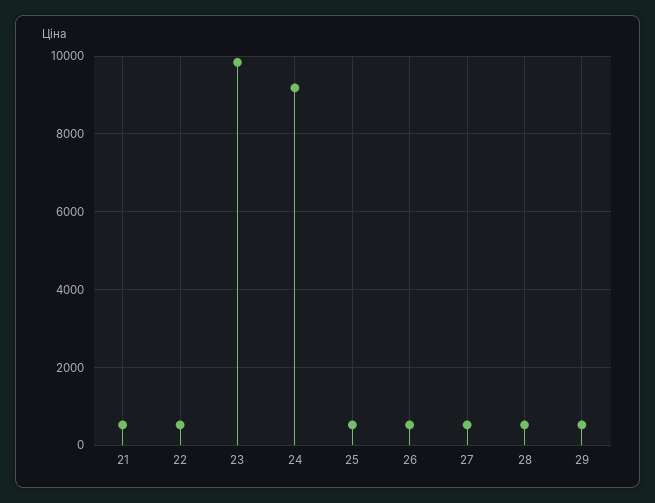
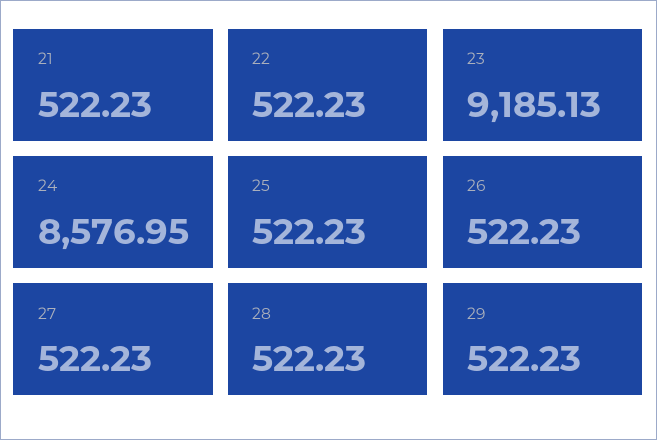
  {
    "21": 522.23,
    "22": 522.23,
-   "23": 9800,
+   "23": 9185.13,
-   "24": 9200,
+   "24": 8576.95,
    "25": 522.23,
    "26": 522.23,
    "27": 522.23,
    "28": 522.23,
    "29": 522.23
  }

